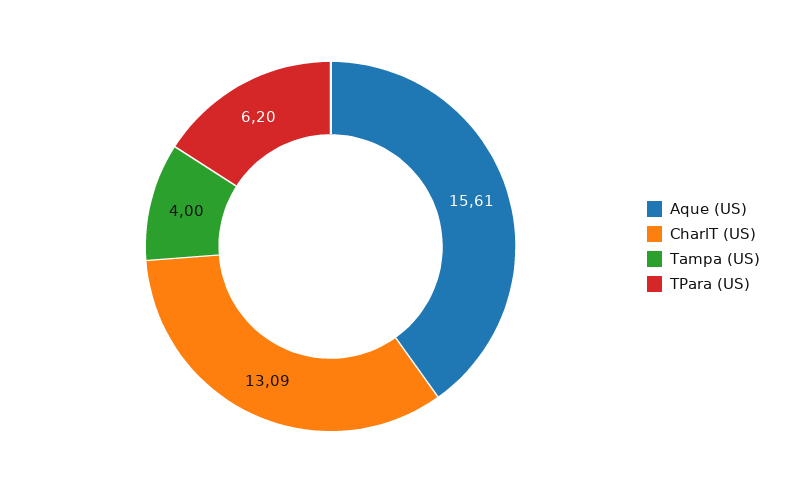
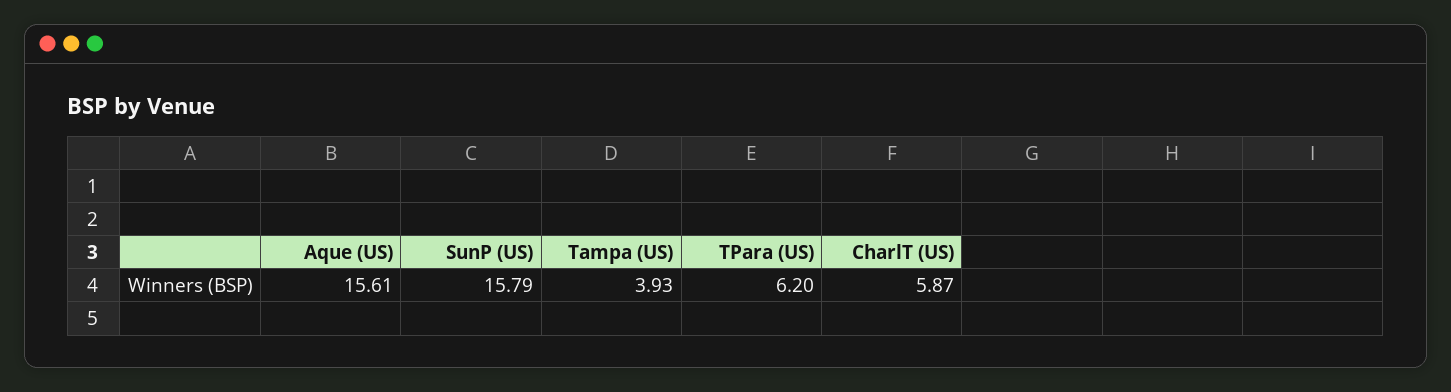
  {
    "Aque (US)": 15.61,
-   "CharlT (US)": 13.09,
+   "CharlT (US)": 5.87,
-   "Tampa (US)": 4,
+   "Tampa (US)": 3.93,
-   "TPara (US)": 6.2
+   "TPara (US)": 6.2,
+   "SunP (US)": 15.79
  }

